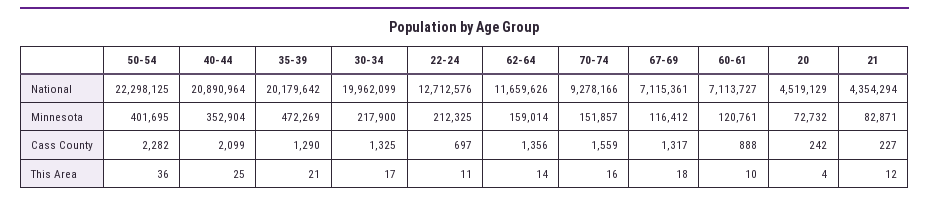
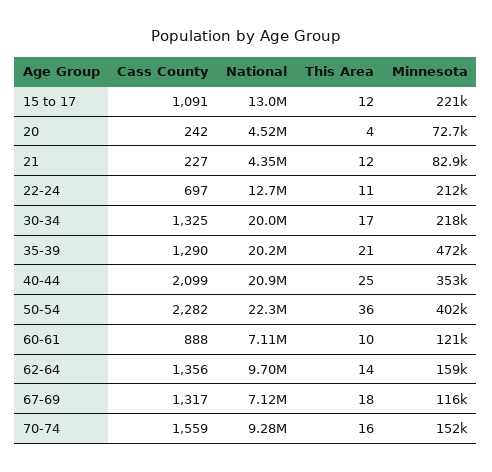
  {
    "50-54": {
      "National": 22298125,
      "Minnesota": 401695,
      "Cass County": 2282,
      "This Area": 36
    },
    "40-44": {
      "National": 20890964,
      "Minnesota": 352904,
      "Cass County": 2099,
      "This Area": 25
    },
    "35-39": {
      "National": 20179642,
      "Minnesota": 472269,
      "Cass County": 1290,
      "This Area": 21
    },
    "30-34": {
      "National": 19962099,
      "Minnesota": 217900,
      "Cass County": 1325,
      "This Area": 17
    },
    "22-24": {
      "National": 12712576,
      "Minnesota": 212325,
      "Cass County": 697,
      "This Area": 11
    },
    "62-64": {
-     "National": 11659626,
+     "National": 9700000,
      "Minnesota": 159014,
      "Cass County": 1356,
      "This Area": 14
    },
    "70-74": {
      "National": 9278166,
      "Minnesota": 151857,
      "Cass County": 1559,
      "This Area": 16
    },
    "67-69": {
      "National": 7115361,
      "Minnesota": 116412,
      "Cass County": 1317,
      "This Area": 18
    },
    "60-61": {
      "National": 7113727,
      "Minnesota": 120761,
      "Cass County": 888,
      "This Area": 10
    },
    "20": {
      "National": 4519129,
      "Minnesota": 72732,
      "Cass County": 242,
      "This Area": 4
    },
    "21": {
      "National": 4354294,
      "Minnesota": 82871,
      "Cass County": 227,
      "This Area": 12
-   }
+   },
+   "15 to 17": {
+     "Cass County": 1091,
+     "National": 13000000,
+     "This Area": 12,
+     "Minnesota": 221000
+   }
  }

